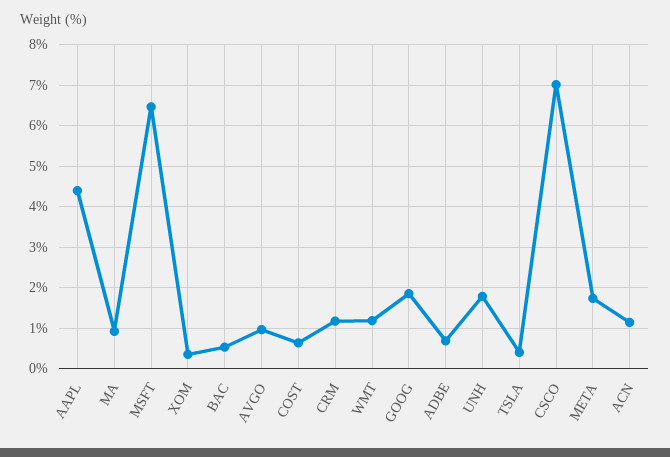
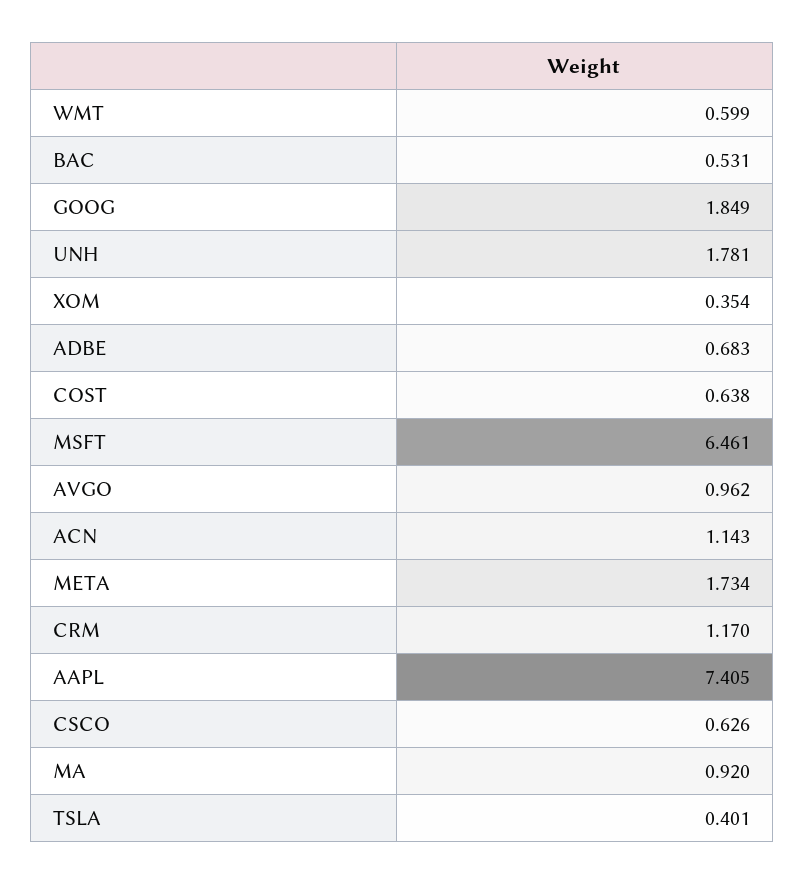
  {
-   "AAPL": 4.4,
+   "AAPL": 7.405,
    "MA": 0.92,
    "MSFT": 6.461,
    "XOM": 0.354,
    "BAC": 0.531,
    "AVGO": 0.962,
    "COST": 0.638,
    "CRM": 1.17,
-   "WMT": 1.2,
+   "WMT": 0.599,
    "GOOG": 1.849,
    "ADBE": 0.683,
    "UNH": 1.781,
    "TSLA": 0.401,
-   "CSCO": 7,
+   "CSCO": 0.626,
    "META": 1.734,
    "ACN": 1.143
  }

